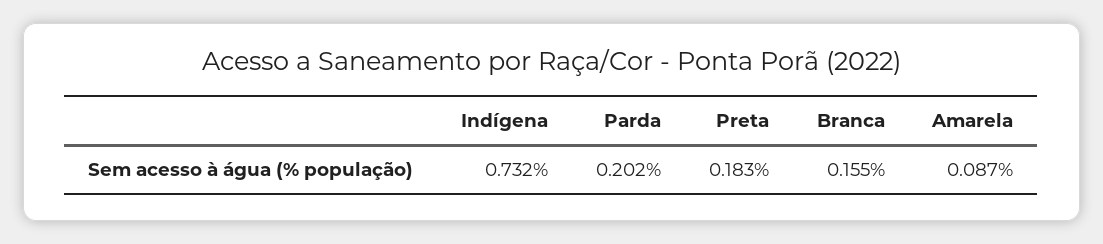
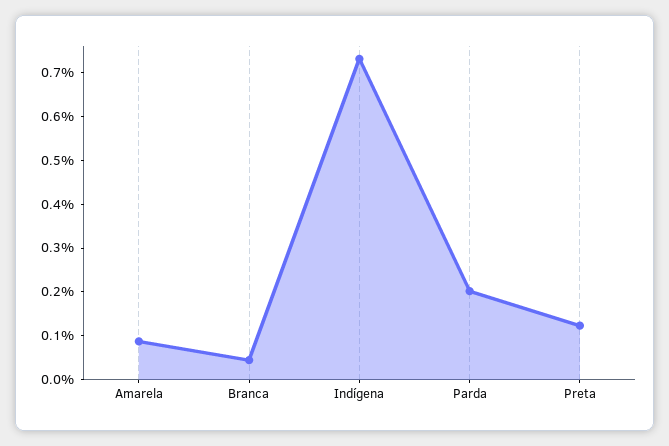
  {
    "Indígena": 0.732,
    "Parda": 0.202,
-   "Preta": 0.183,
+   "Preta": 0.12,
-   "Branca": 0.155,
+   "Branca": 0.04,
    "Amarela": 0.087
  }

